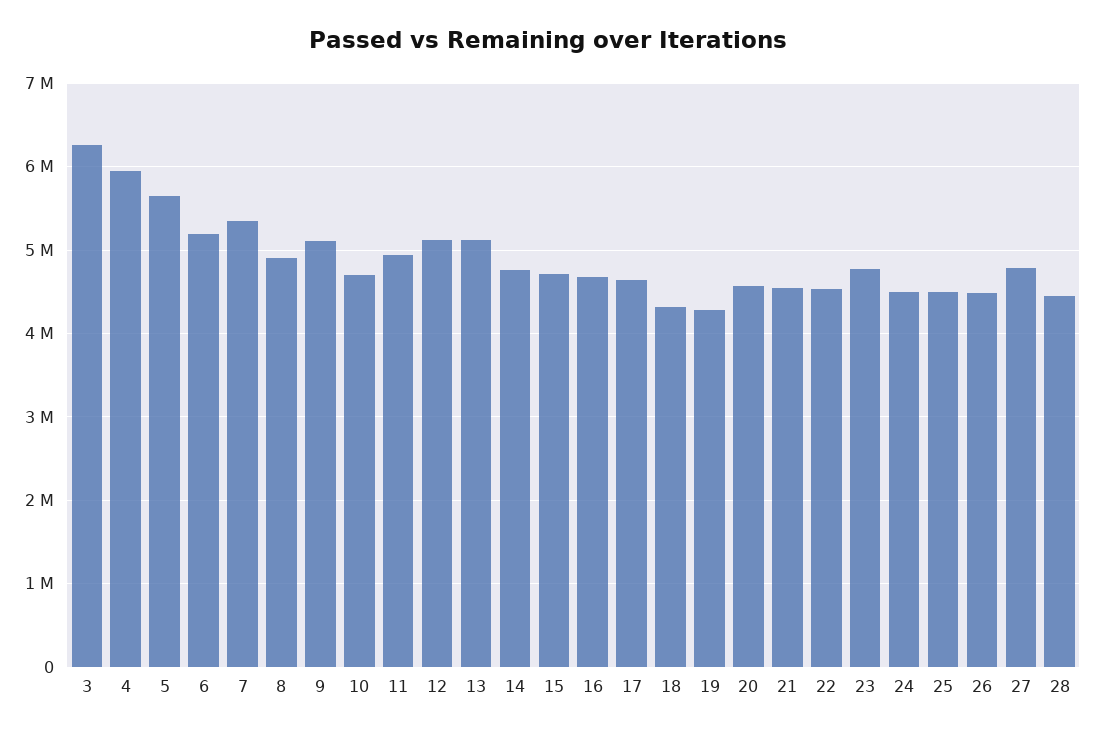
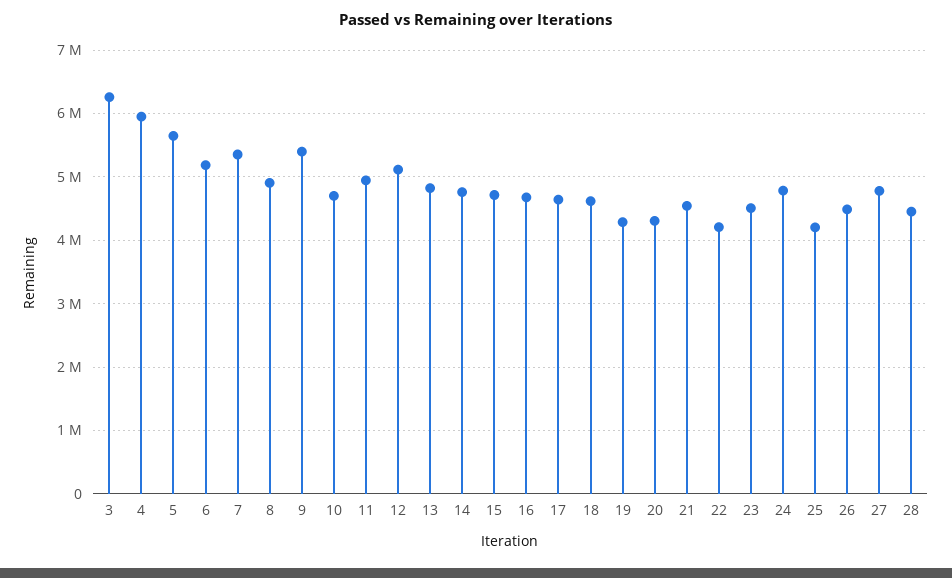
  {
    "3": 6300000,
    "4": 6000000,
    "5": 5600000,
    "6": 5200000,
    "7": 5400000,
    "8": 4900000,
-   "9": 5100000,
+   "9": 5400000,
    "10": 4700000,
    "11": 4900000,
    "12": 5100000,
-   "13": 5100000,
+   "13": 4800000,
    "14": 4800000,
    "15": 4700000,
    "16": 4700000,
    "17": 4600000,
-   "18": 4300000,
+   "18": 4600000,
    "19": 4300000,
-   "20": 4600000,
+   "20": 4300000,
    "21": 4500000,
-   "22": 4500000,
+   "22": 4200000,
-   "23": 4800000,
+   "23": 4500000,
-   "24": 4500000,
+   "24": 4800000,
-   "25": 4500000,
+   "25": 4200000,
    "26": 4500000,
    "27": 4800000,
    "28": 4500000
  }

